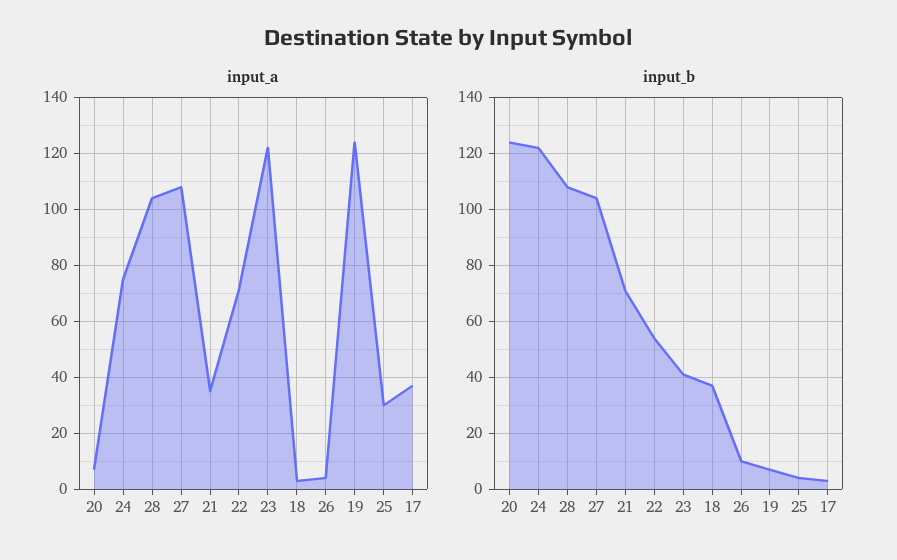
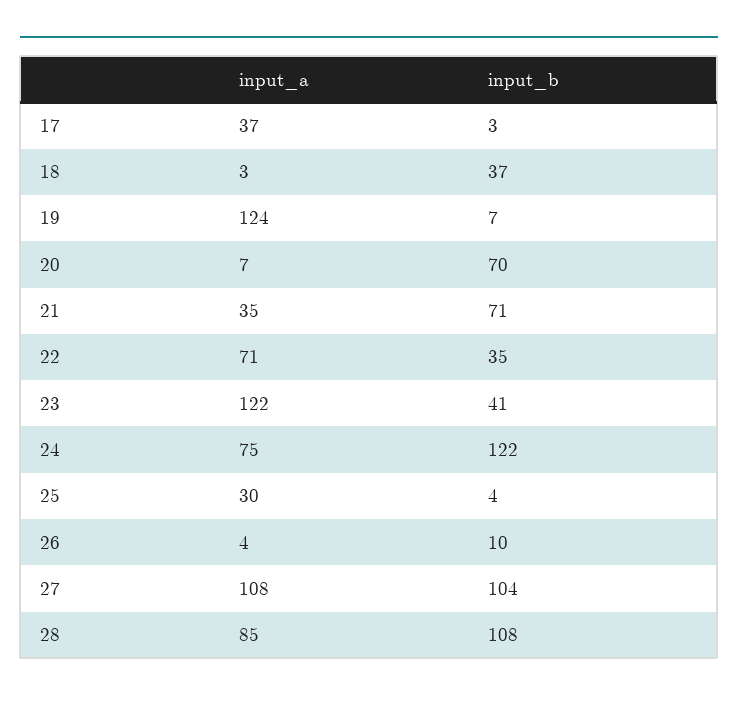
  {
    "input_a": {
      "20": 7,
      "24": 75,
-     "28": 105,
+     "28": 85,
      "27": 108,
      "21": 35,
      "22": 71,
      "23": 122,
      "18": 3,
      "26": 4,
      "19": 124,
      "25": 30,
      "17": 37
    },
    "input_b": {
-     "20": 125,
+     "20": 70,
      "24": 122,
      "28": 108,
      "27": 104,
      "21": 71,
-     "22": 55,
+     "22": 35,
      "23": 41,
      "18": 37,
      "26": 10,
      "19": 7,
      "25": 4,
      "17": 3
    }
  }

